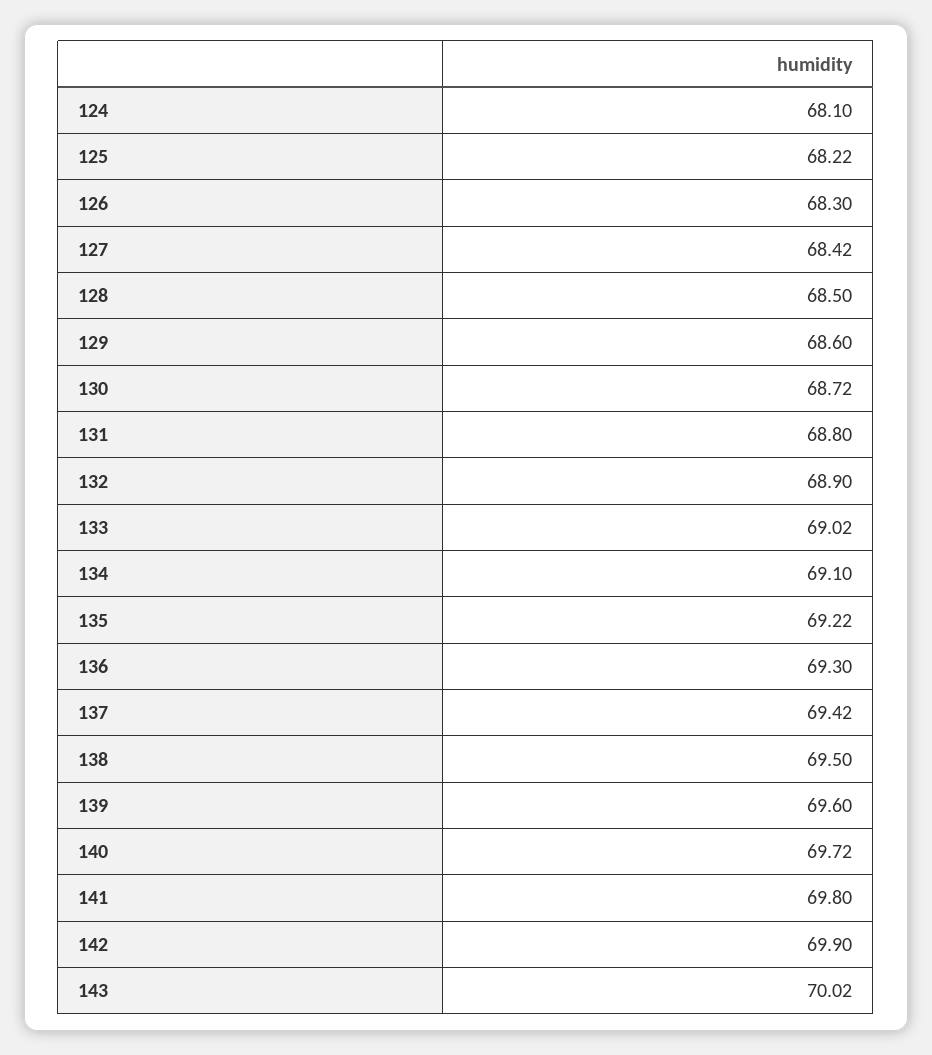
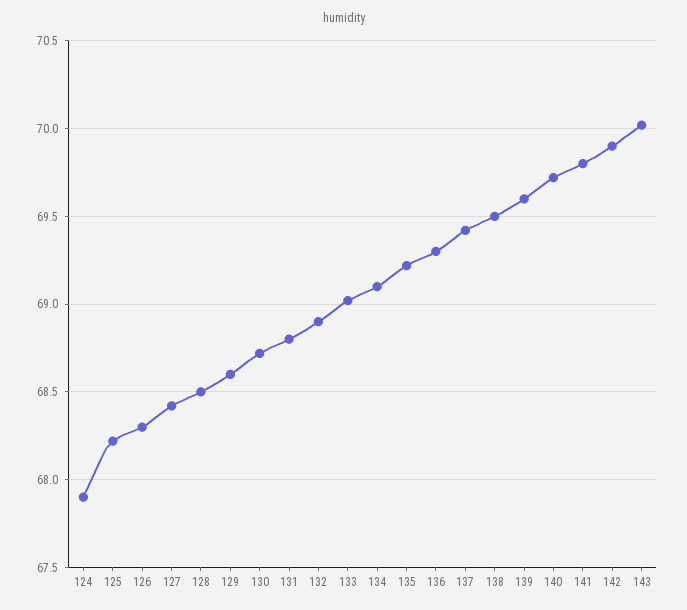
  {
-   "124": 68.1,
+   "124": 67.9,
    "125": 68.22,
    "126": 68.3,
    "127": 68.42,
    "128": 68.5,
    "129": 68.6,
    "130": 68.72,
    "131": 68.8,
    "132": 68.9,
    "133": 69.02,
    "134": 69.1,
    "135": 69.22,
    "136": 69.3,
    "137": 69.42,
    "138": 69.5,
    "139": 69.6,
    "140": 69.72,
    "141": 69.8,
    "142": 69.9,
    "143": 70.02
  }

